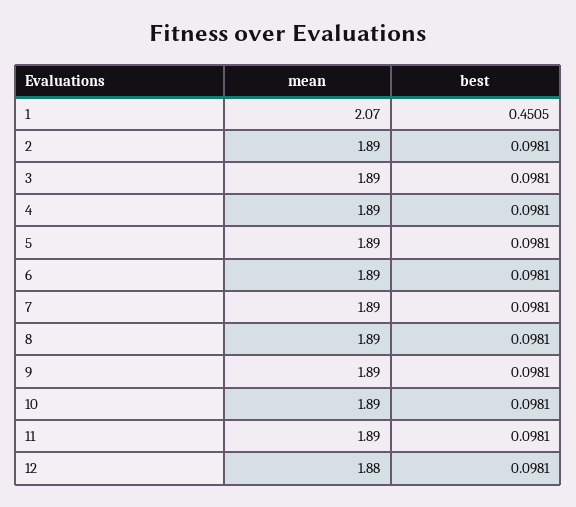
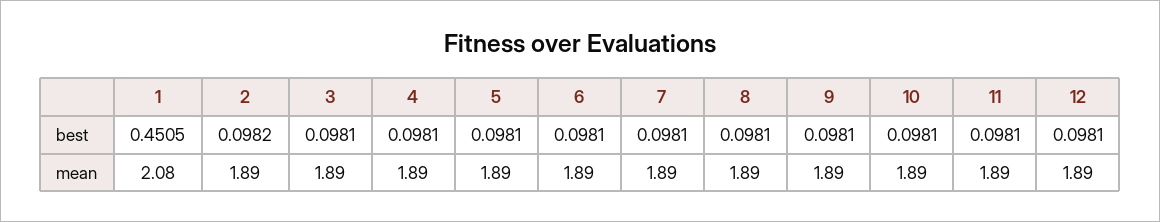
  {
    "mean": {
-     "1": 2.07,
+     "1": 2.08,
      "2": 1.89,
      "3": 1.89,
      "4": 1.89,
      "5": 1.89,
      "6": 1.89,
      "7": 1.89,
      "8": 1.89,
      "9": 1.89,
      "10": 1.89,
      "11": 1.89,
-     "12": 1.88
+     "12": 1.89
    },
    "best": {
      "1": 0.4505,
-     "2": 0.0981,
+     "2": 0.0982,
      "3": 0.0981,
      "4": 0.0981,
      "5": 0.0981,
      "6": 0.0981,
      "7": 0.0981,
      "8": 0.0981,
      "9": 0.0981,
      "10": 0.0981,
      "11": 0.0981,
      "12": 0.0981
    }
  }

